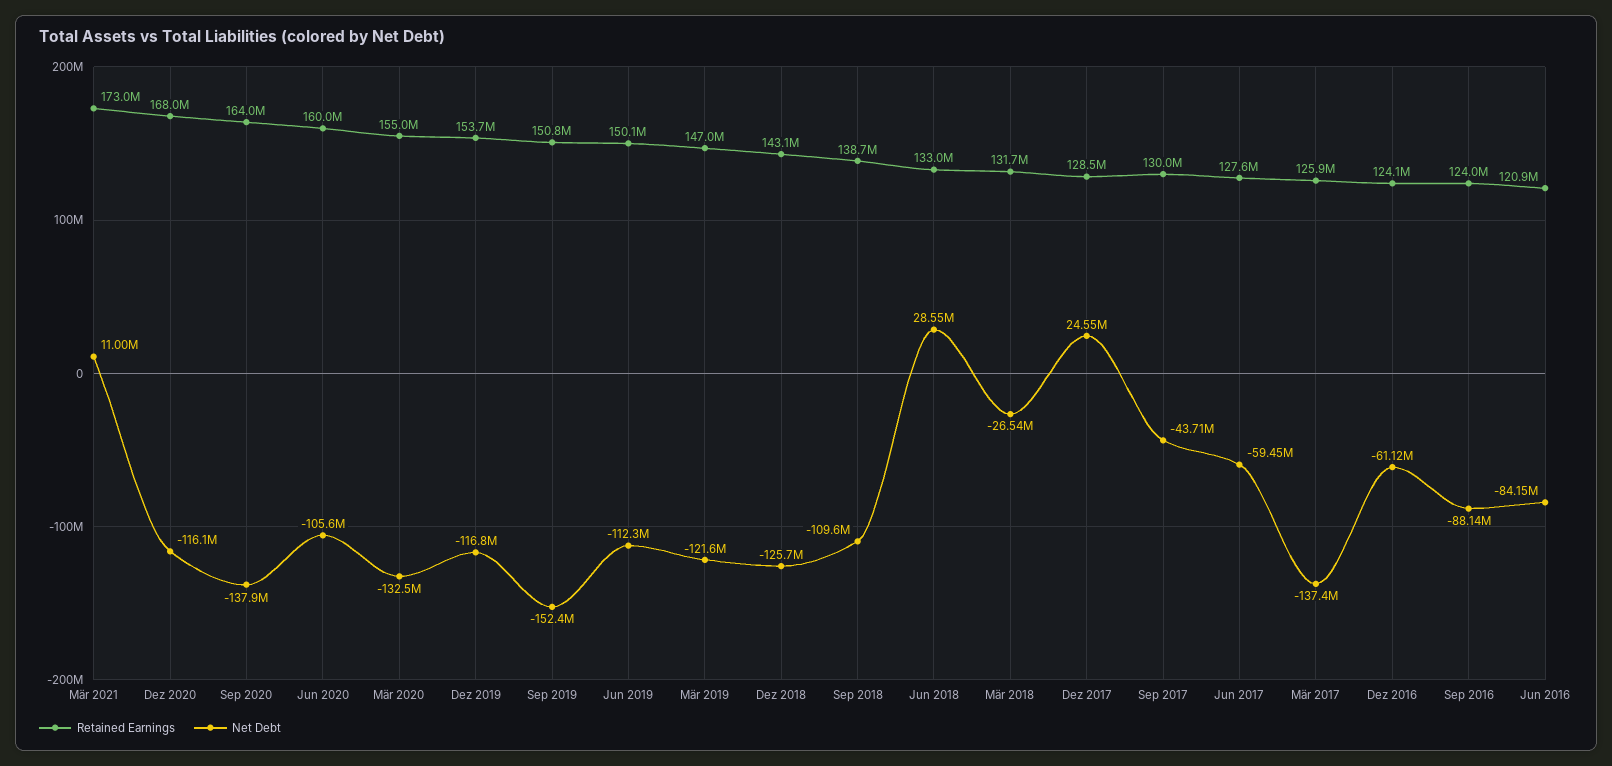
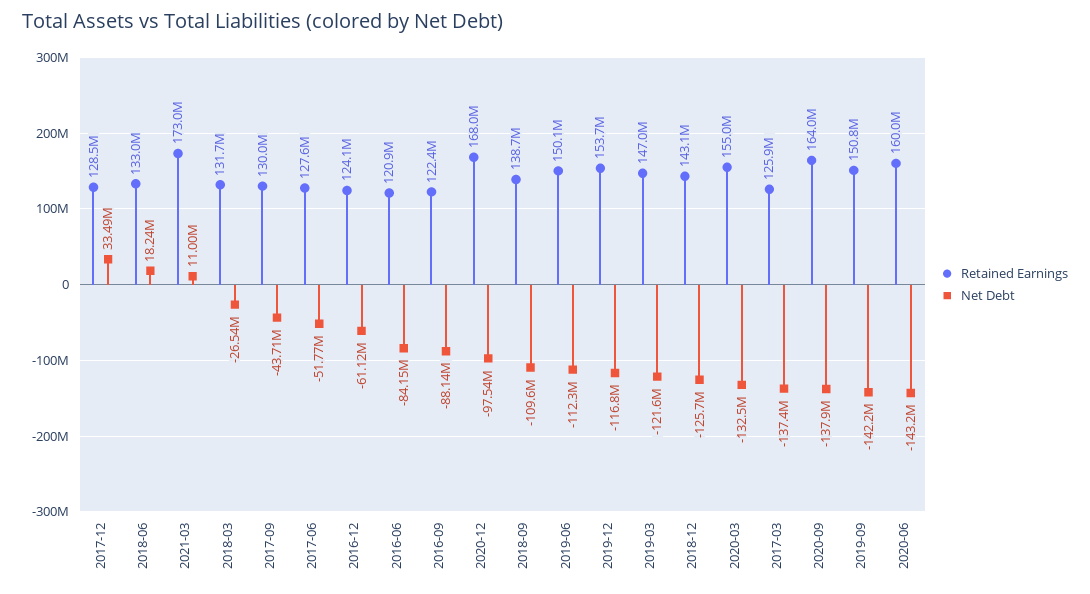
  {
    "Retained Earnings": {
      "Mär 2021": 173000000,
      "Dez 2020": 168000000,
      "Sep 2020": 164000000,
      "Jun 2020": 160000000,
      "Mär 2020": 155000000,
      "Dez 2019": 153700000,
      "Sep 2019": 150800000,
      "Jun 2019": 150100000,
      "Mär 2019": 147000000,
      "Dez 2018": 143100000,
      "Sep 2018": 138700000,
      "Jun 2018": 133000000,
      "Mär 2018": 131700000,
      "Dez 2017": 128500000,
      "Sep 2017": 130000000,
      "Jun 2017": 127600000,
      "Mär 2017": 125900000,
      "Dez 2016": 124100000,
-     "Sep 2016": 124000000,
+     "Sep 2016": 122400000,
      "Jun 2016": 120900000
    },
    "Net Debt": {
      "Mär 2021": 11000000,
-     "Dez 2020": -116100000,
+     "Dez 2020": -97540000,
      "Sep 2020": -137900000,
-     "Jun 2020": -105600000,
+     "Jun 2020": -143200000,
      "Mär 2020": -132500000,
      "Dez 2019": -116800000,
-     "Sep 2019": -152400000,
+     "Sep 2019": -142200000,
      "Jun 2019": -112300000,
      "Mär 2019": -121600000,
      "Dez 2018": -125700000,
      "Sep 2018": -109600000,
-     "Jun 2018": 28550000,
+     "Jun 2018": 18240000,
      "Mär 2018": -26540000,
-     "Dez 2017": 24550000,
+     "Dez 2017": 33490000,
      "Sep 2017": -43710000,
-     "Jun 2017": -59450000,
+     "Jun 2017": -51770000,
      "Mär 2017": -137400000,
      "Dez 2016": -61120000,
      "Sep 2016": -88140000,
      "Jun 2016": -84150000
    }
  }

